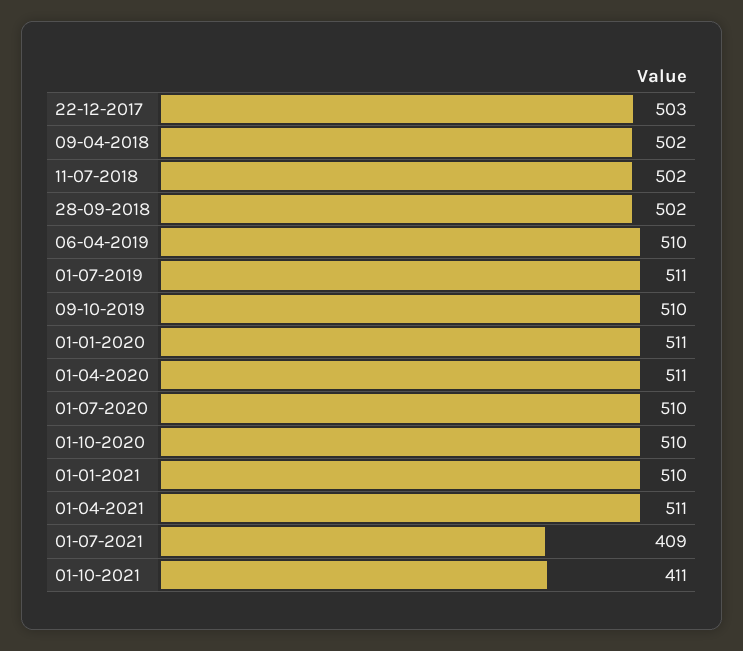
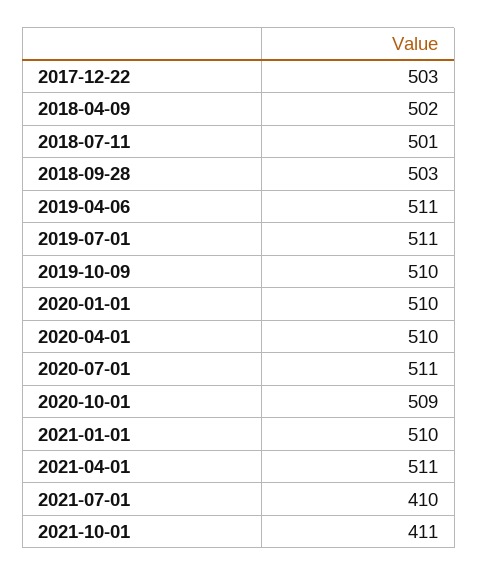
  {
    "22-12-2017": 503,
    "09-04-2018": 502,
-   "11-07-2018": 502,
+   "11-07-2018": 501,
-   "28-09-2018": 502,
+   "28-09-2018": 503,
-   "06-04-2019": 510,
+   "06-04-2019": 511,
    "01-07-2019": 511,
    "09-10-2019": 510,
-   "01-01-2020": 511,
+   "01-01-2020": 510,
-   "01-04-2020": 511,
+   "01-04-2020": 510,
-   "01-07-2020": 510,
+   "01-07-2020": 511,
-   "01-10-2020": 510,
+   "01-10-2020": 509,
    "01-01-2021": 510,
    "01-04-2021": 511,
-   "01-07-2021": 409,
+   "01-07-2021": 410,
    "01-10-2021": 411
  }

